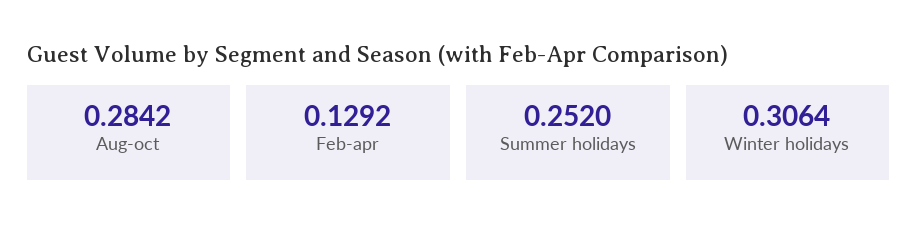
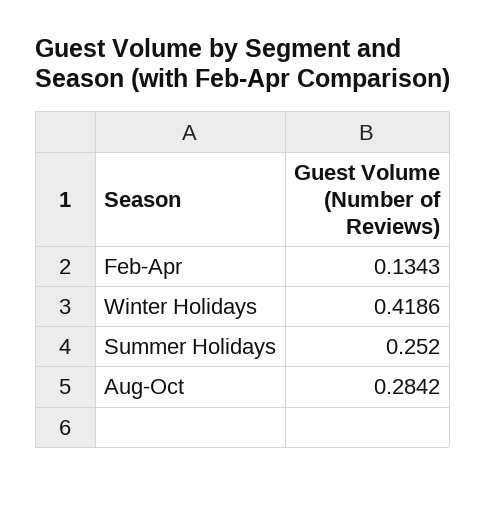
  {
    "Aug-oct": 0.2842,
-   "Feb-apr": 0.1292,
+   "Feb-apr": 0.1343,
    "Summer holidays": 0.252,
-   "Winter holidays": 0.3064
+   "Winter holidays": 0.4186
  }

